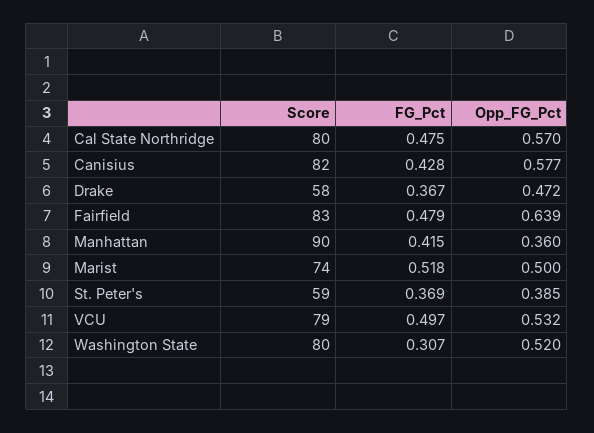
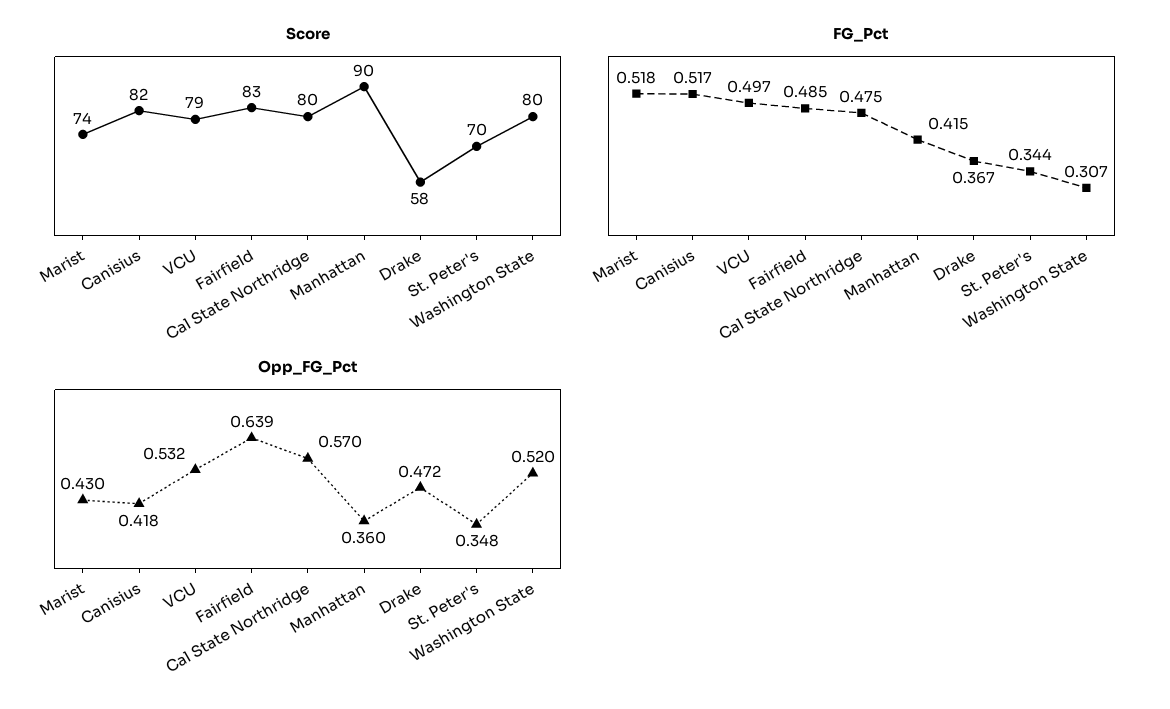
  {
    "Score": {
      "Cal State Northridge": 80,
      "Canisius": 82,
      "Drake": 58,
      "Fairfield": 83,
      "Manhattan": 90,
      "Marist": 74,
-     "St. Peter's": 59,
+     "St. Peter's": 70,
      "VCU": 79,
      "Washington State": 80
    },
    "FG_Pct": {
      "Cal State Northridge": 0.475,
-     "Canisius": 0.428,
+     "Canisius": 0.517,
      "Drake": 0.367,
-     "Fairfield": 0.479,
+     "Fairfield": 0.485,
      "Manhattan": 0.415,
      "Marist": 0.518,
-     "St. Peter's": 0.369,
+     "St. Peter's": 0.344,
      "VCU": 0.497,
      "Washington State": 0.307
    },
    "Opp_FG_Pct": {
      "Cal State Northridge": 0.57,
-     "Canisius": 0.577,
+     "Canisius": 0.418,
      "Drake": 0.472,
      "Fairfield": 0.639,
      "Manhattan": 0.36,
-     "Marist": 0.5,
+     "Marist": 0.43,
-     "St. Peter's": 0.385,
+     "St. Peter's": 0.348,
      "VCU": 0.532,
      "Washington State": 0.52
    }
  }

